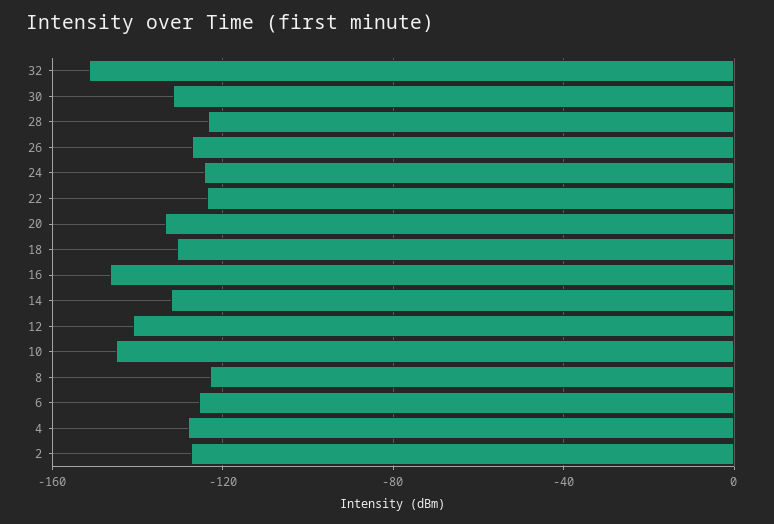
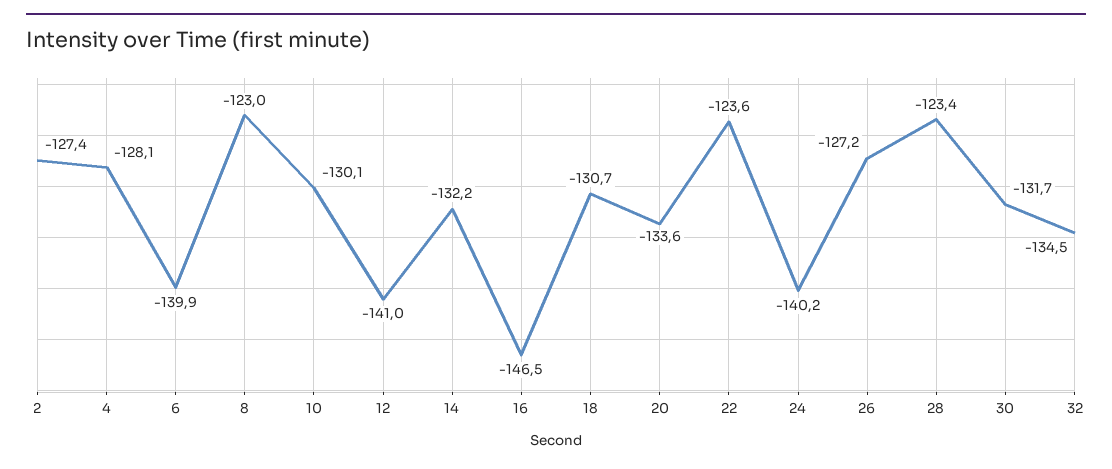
  {
-   "32": -150,
+   "32": -134.5,
    "30": -131.7,
    "28": -123.4,
    "26": -127.2,
-   "24": -125,
+   "24": -140.2,
    "22": -123.6,
    "20": -133.6,
    "18": -130.7,
    "16": -146.5,
    "14": -132.2,
    "12": -141,
-   "10": -145,
+   "10": -130.1,
    "8": -123,
-   "6": -125,
+   "6": -139.9,
    "4": -128.1,
    "2": -127.4
  }

